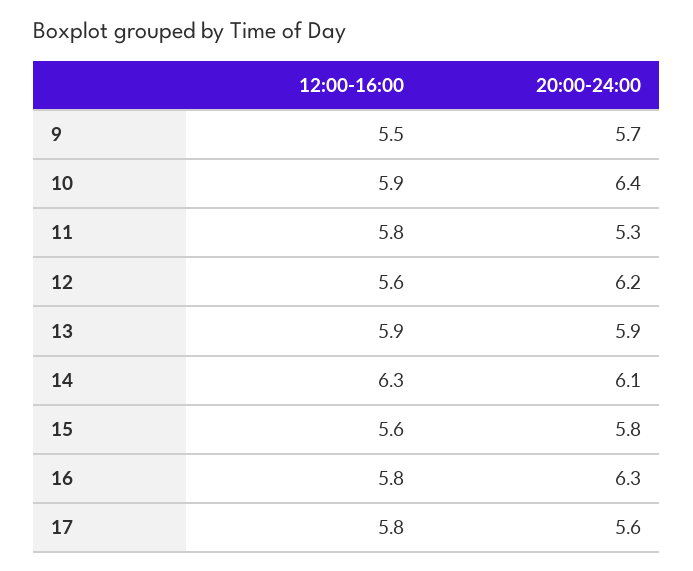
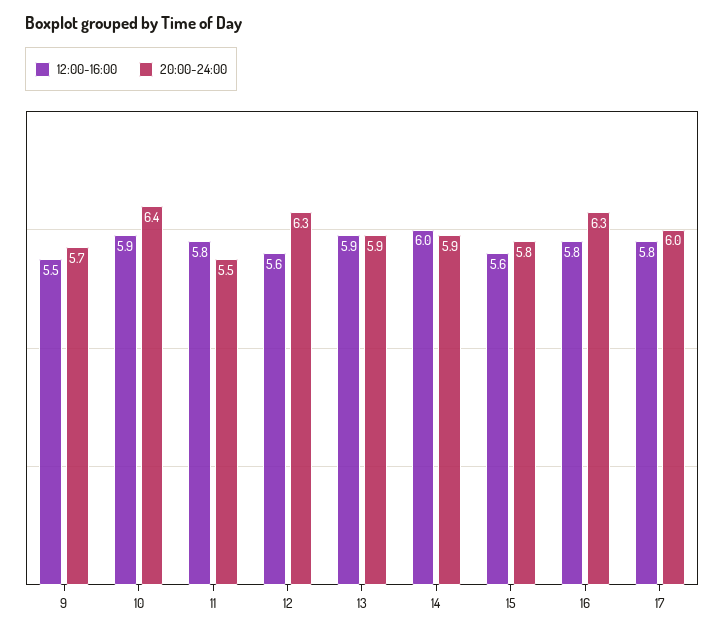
  {
    "12:00-16:00": {
      "9": 5.5,
      "10": 5.9,
      "11": 5.8,
      "12": 5.6,
      "13": 5.9,
-     "14": 6.3,
+     "14": 6,
      "15": 5.6,
      "16": 5.8,
      "17": 5.8
    },
    "20:00-24:00": {
      "9": 5.7,
      "10": 6.4,
-     "11": 5.3,
+     "11": 5.5,
-     "12": 6.2,
+     "12": 6.3,
      "13": 5.9,
-     "14": 6.1,
+     "14": 5.9,
      "15": 5.8,
      "16": 6.3,
-     "17": 5.6
+     "17": 6
    }
  }

